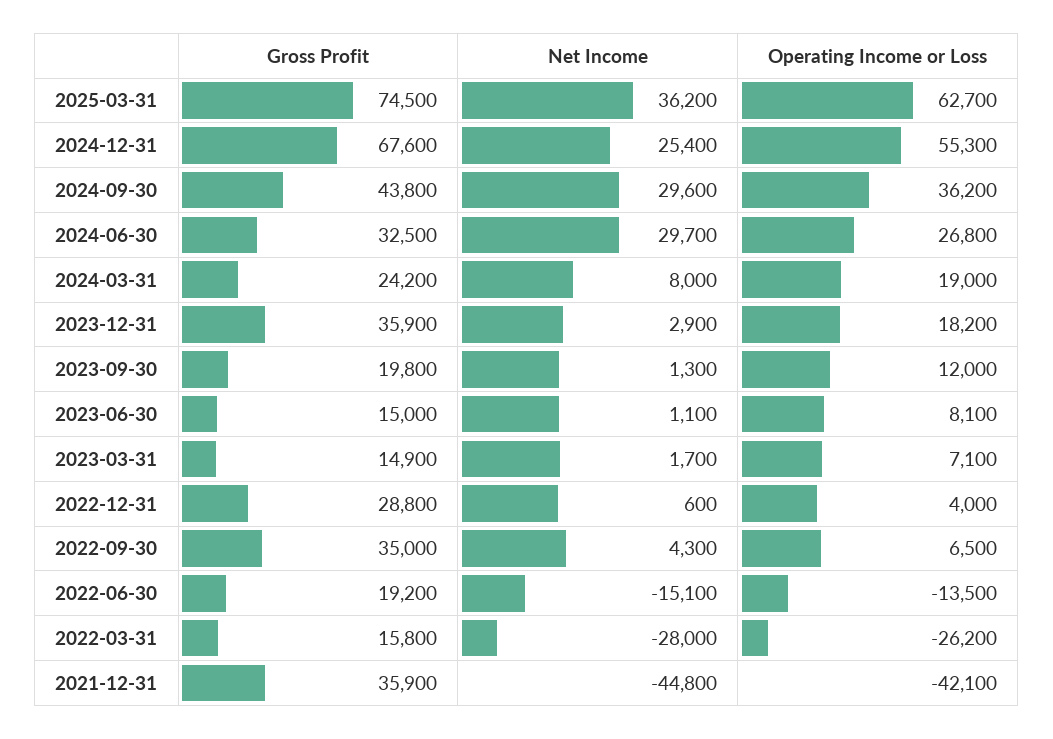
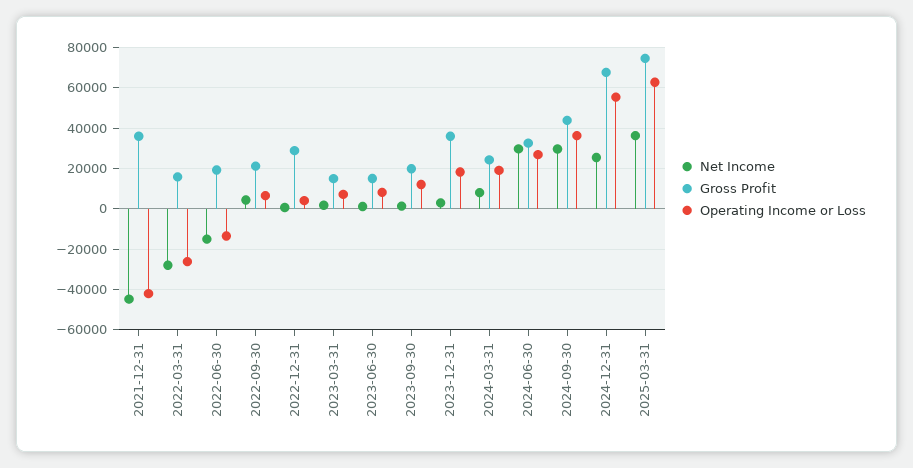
  {
    "Gross Profit": {
      "2025-03-31": 74500,
      "2024-12-31": 67600,
      "2024-09-30": 43800,
      "2024-06-30": 32500,
      "2024-03-31": 24200,
      "2023-12-31": 35900,
      "2023-09-30": 19800,
      "2023-06-30": 15000,
      "2023-03-31": 14900,
      "2022-12-31": 28800,
-     "2022-09-30": 35000,
+     "2022-09-30": 20000,
      "2022-06-30": 19200,
      "2022-03-31": 15800,
      "2021-12-31": 35900
    },
    "Net Income": {
      "2025-03-31": 36200,
      "2024-12-31": 25400,
      "2024-09-30": 29600,
      "2024-06-30": 29700,
      "2024-03-31": 8000,
      "2023-12-31": 2900,
      "2023-09-30": 1300,
      "2023-06-30": 1100,
      "2023-03-31": 1700,
      "2022-12-31": 600,
      "2022-09-30": 4300,
      "2022-06-30": -15100,
      "2022-03-31": -28000,
      "2021-12-31": -44800
    },
    "Operating Income or Loss": {
      "2025-03-31": 62700,
      "2024-12-31": 55300,
      "2024-09-30": 36200,
      "2024-06-30": 26800,
      "2024-03-31": 19000,
      "2023-12-31": 18200,
      "2023-09-30": 12000,
      "2023-06-30": 8100,
      "2023-03-31": 7100,
      "2022-12-31": 4000,
      "2022-09-30": 6500,
      "2022-06-30": -13500,
      "2022-03-31": -26200,
      "2021-12-31": -42100
    }
  }

